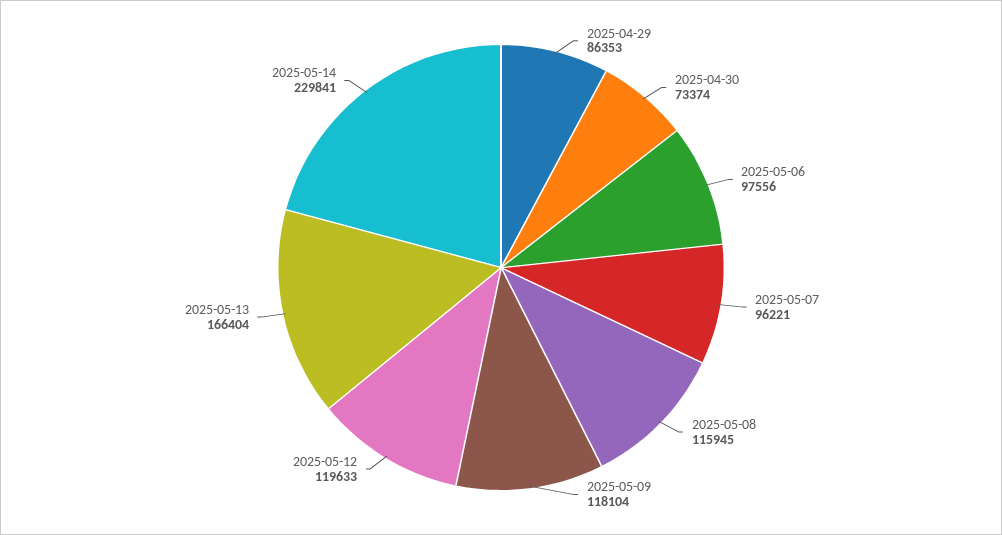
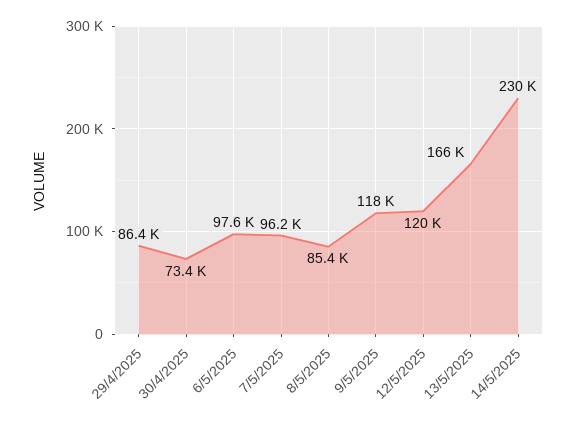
  {
    "2025-04-29": 86353,
    "2025-04-30": 73374,
    "2025-05-06": 97556,
    "2025-05-07": 96221,
-   "2025-05-08": 115945,
+   "2025-05-08": 85400,
    "2025-05-09": 118104,
    "2025-05-12": 119633,
    "2025-05-13": 166404,
    "2025-05-14": 229841
  }

